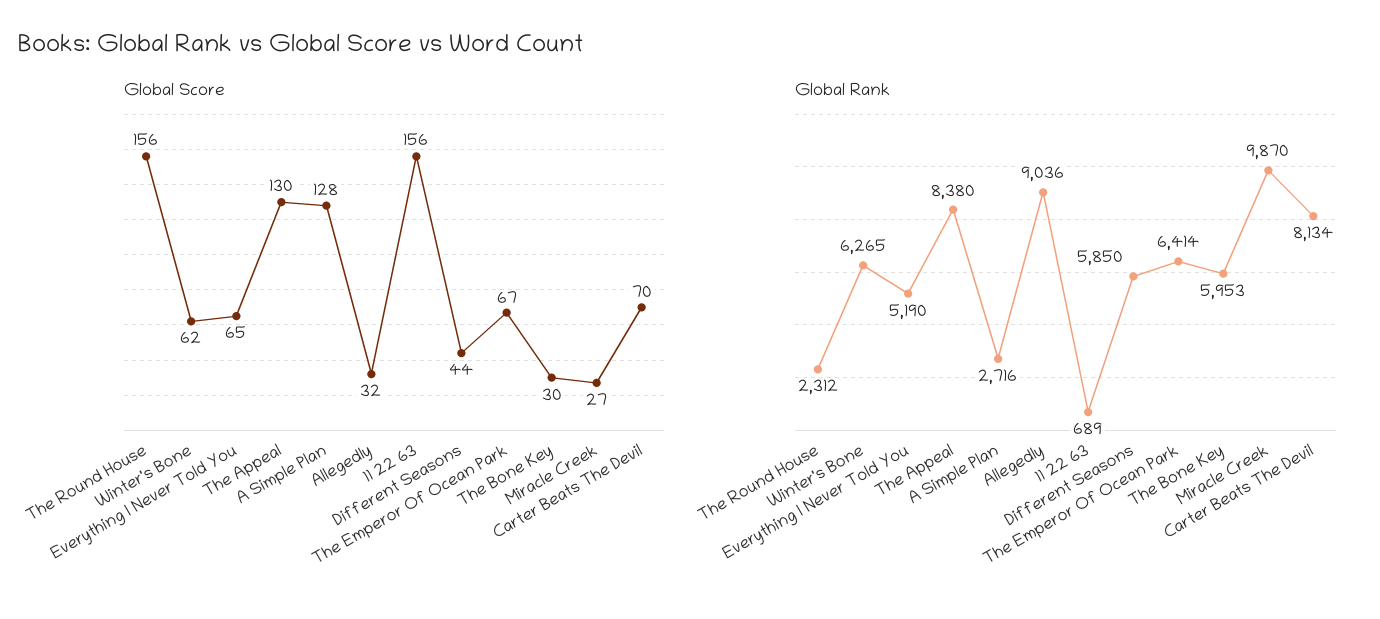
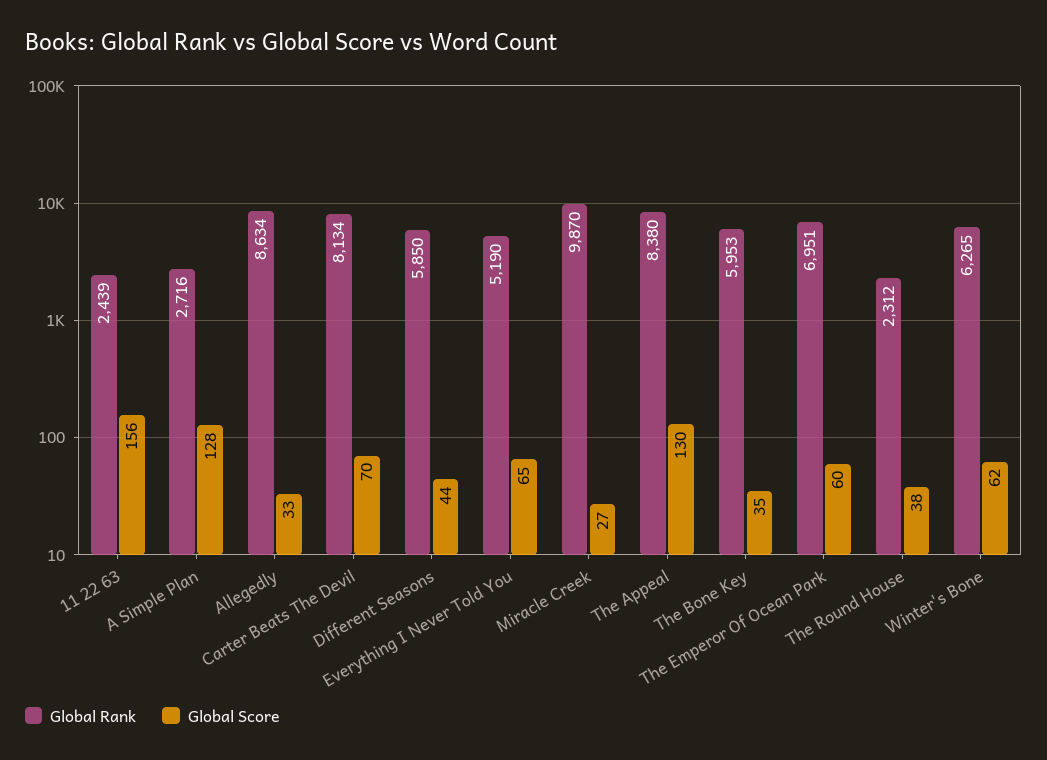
  {
    "Global Score": {
-     "The Round House": 156,
+     "The Round House": 38,
      "Winter's Bone": 62,
      "Everything I Never Told You": 65,
      "The Appeal": 130,
      "A Simple Plan": 128,
-     "Allegedly": 32,
+     "Allegedly": 33,
      "11 22 63": 156,
      "Different Seasons": 44,
-     "The Emperor Of Ocean Park": 67,
+     "The Emperor Of Ocean Park": 60,
-     "The Bone Key": 30,
+     "The Bone Key": 35,
      "Miracle Creek": 27,
      "Carter Beats The Devil": 70
    },
    "Global Rank": {
      "The Round House": 2312,
      "Winter's Bone": 6265,
      "Everything I Never Told You": 5190,
      "The Appeal": 8380,
      "A Simple Plan": 2716,
-     "Allegedly": 9036,
+     "Allegedly": 8634,
-     "11 22 63": 689,
+     "11 22 63": 2439,
      "Different Seasons": 5850,
-     "The Emperor Of Ocean Park": 6414,
+     "The Emperor Of Ocean Park": 6951,
      "The Bone Key": 5953,
      "Miracle Creek": 9870,
      "Carter Beats The Devil": 8134
    }
  }

